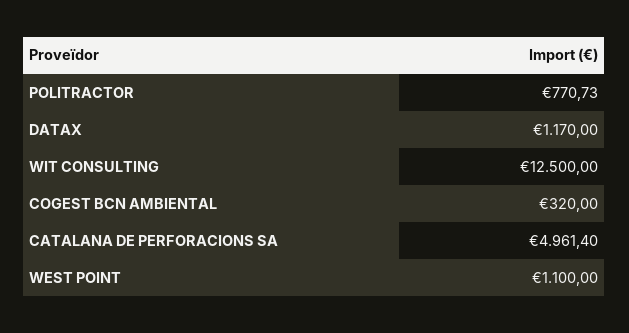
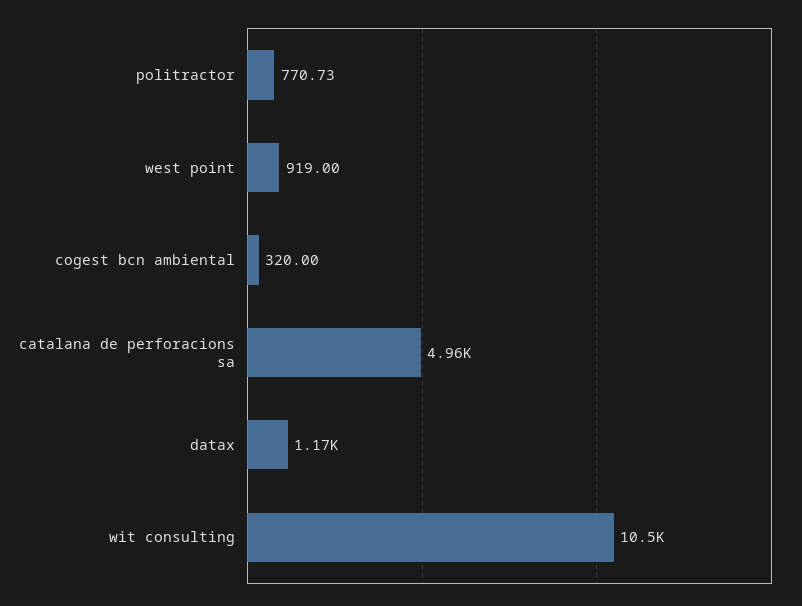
  {
    "POLITRACTOR": 770.73,
    "DATAX": 1170,
-   "WIT CONSULTING": 12500,
+   "WIT CONSULTING": 10500,
    "COGEST BCN AMBIENTAL": 320,
    "CATALANA DE PERFORACIONS SA": 4961.4,
-   "WEST POINT": 1100
+   "WEST POINT": 919
  }

